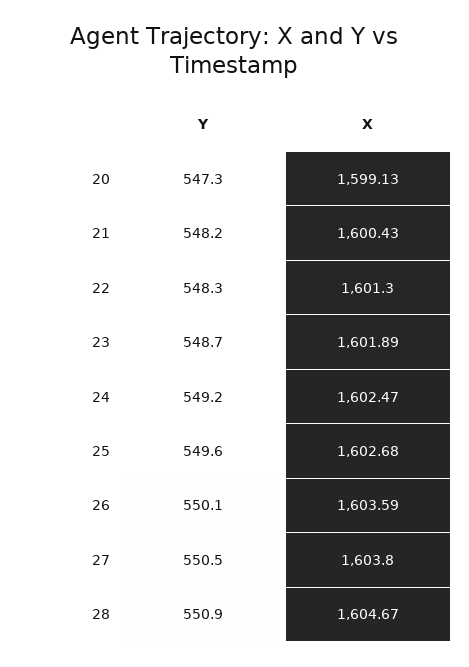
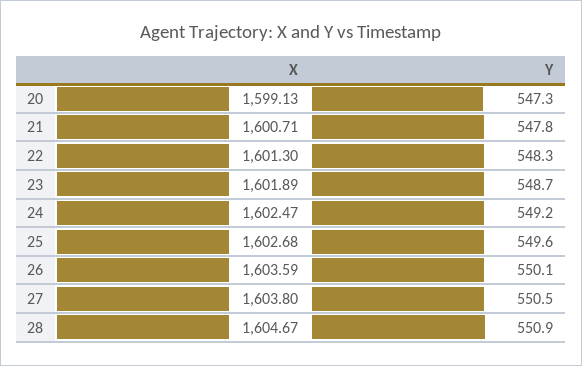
  {
    "Y": {
      "20": 547.3,
-     "21": 548.2,
+     "21": 547.8,
      "22": 548.3,
      "23": 548.7,
      "24": 549.2,
      "25": 549.6,
      "26": 550.1,
      "27": 550.5,
      "28": 550.9
    },
    "X": {
      "20": 1599.13,
-     "21": 1600.43,
+     "21": 1600.71,
      "22": 1601.3,
      "23": 1601.89,
      "24": 1602.47,
      "25": 1602.68,
      "26": 1603.59,
      "27": 1603.8,
      "28": 1604.67
    }
  }

